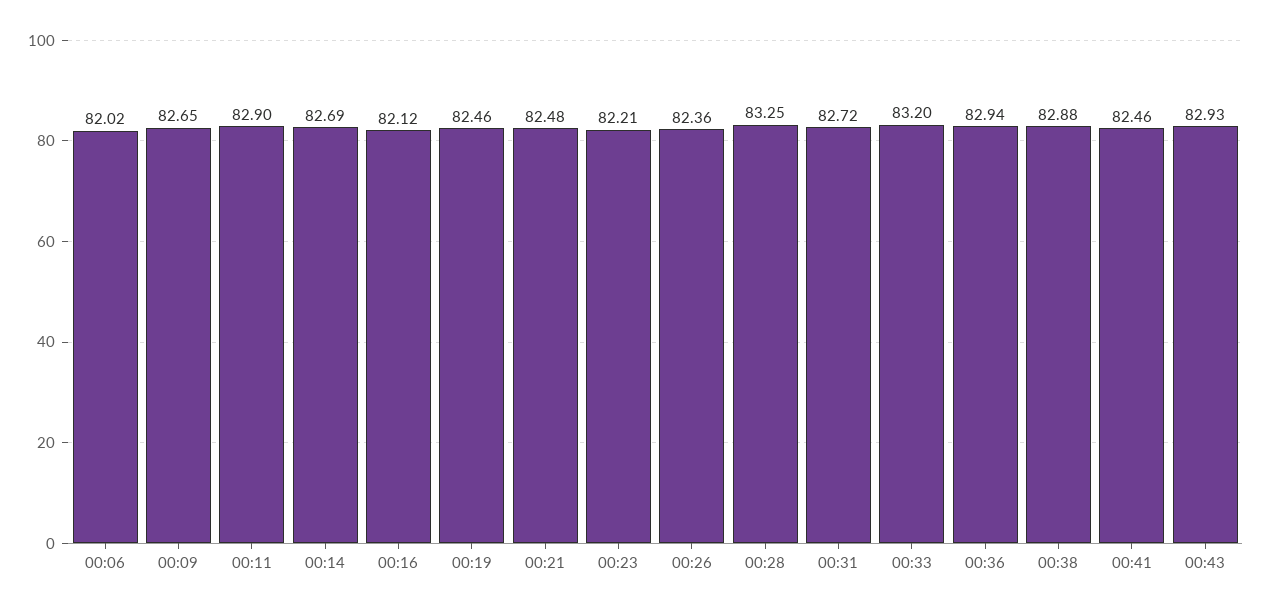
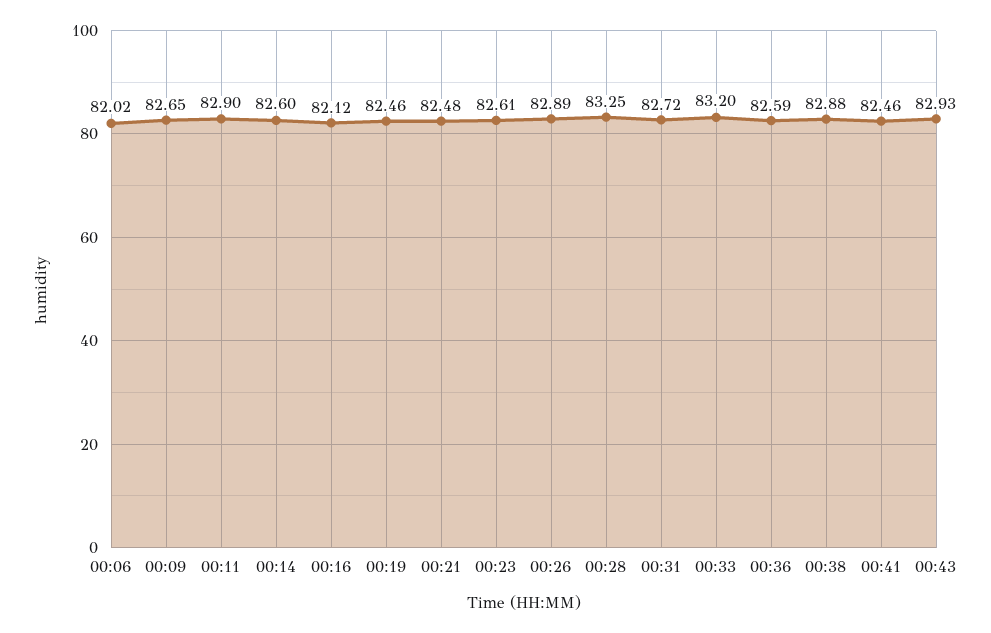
  {
    "00:06": 82.02,
    "00:09": 82.65,
    "00:11": 82.9,
-   "00:14": 82.69,
+   "00:14": 82.6,
    "00:16": 82.12,
    "00:19": 82.46,
    "00:21": 82.48,
-   "00:23": 82.21,
+   "00:23": 82.61,
-   "00:26": 82.36,
+   "00:26": 82.89,
    "00:28": 83.25,
    "00:31": 82.72,
    "00:33": 83.2,
-   "00:36": 82.94,
+   "00:36": 82.59,
    "00:38": 82.88,
    "00:41": 82.46,
    "00:43": 82.93
  }

